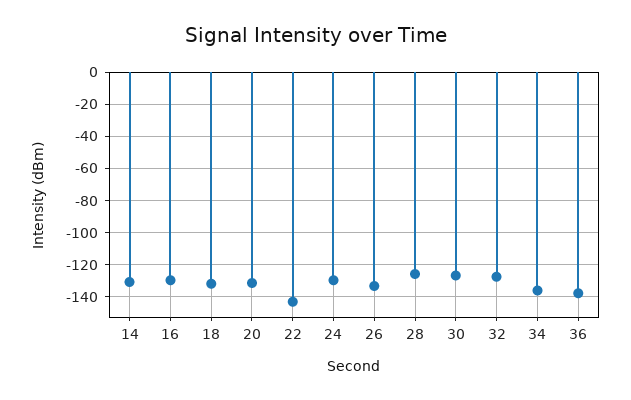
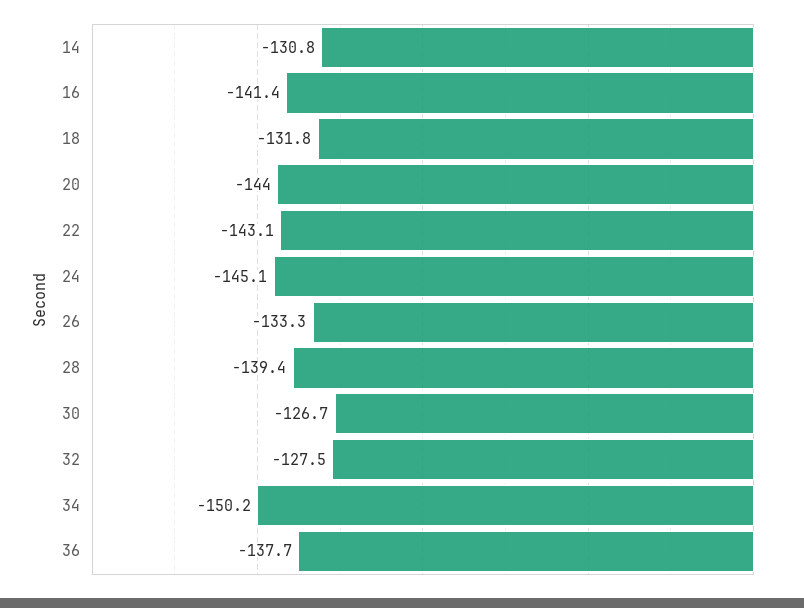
  {
    "14": -130.8,
-   "16": -130,
+   "16": -141.4,
    "18": -131.8,
-   "20": -130,
+   "20": -144,
    "22": -143.1,
-   "24": -130,
+   "24": -145.1,
    "26": -133.3,
-   "28": -125,
+   "28": -139.4,
    "30": -126.7,
    "32": -127.5,
-   "34": -135,
+   "34": -150.2,
    "36": -137.7
  }

